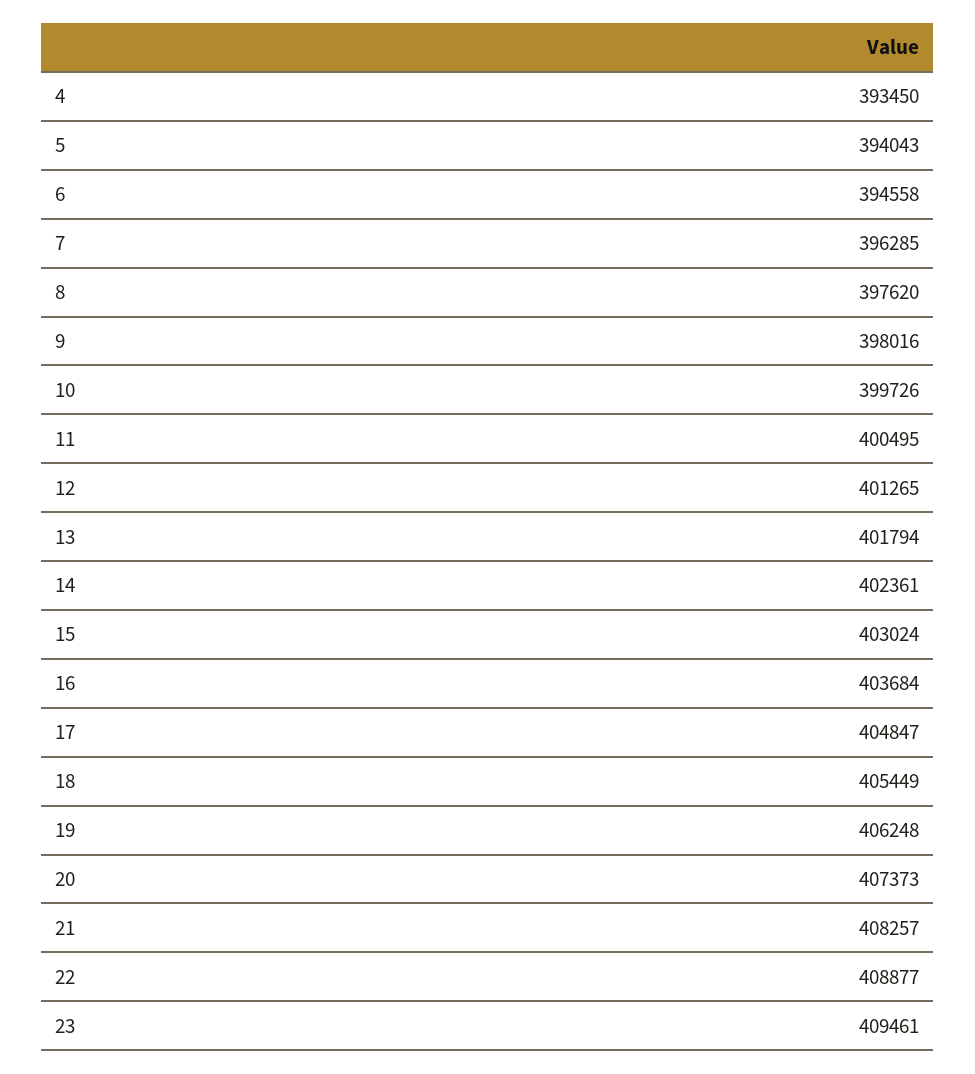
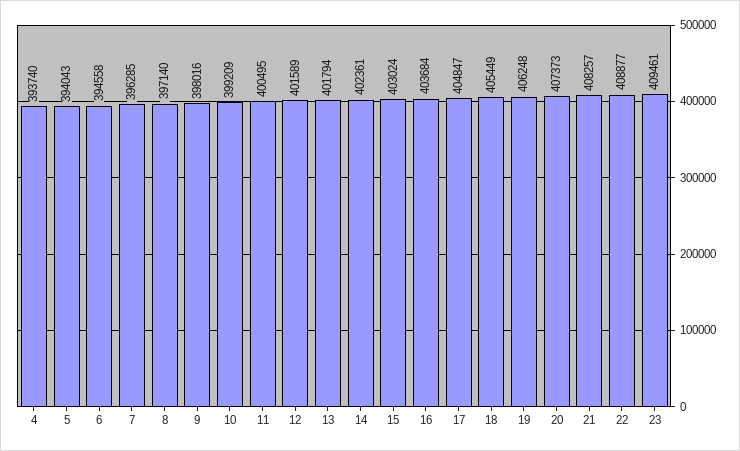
  {
-   "4": 393450,
+   "4": 393740,
    "5": 394043,
    "6": 394558,
    "7": 396285,
-   "8": 397620,
+   "8": 397140,
    "9": 398016,
-   "10": 399726,
+   "10": 399209,
    "11": 400495,
-   "12": 401265,
+   "12": 401589,
    "13": 401794,
    "14": 402361,
    "15": 403024,
    "16": 403684,
    "17": 404847,
    "18": 405449,
    "19": 406248,
    "20": 407373,
    "21": 408257,
    "22": 408877,
    "23": 409461
  }

